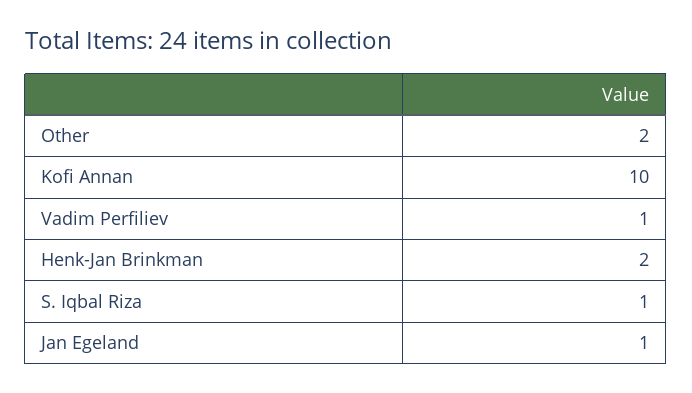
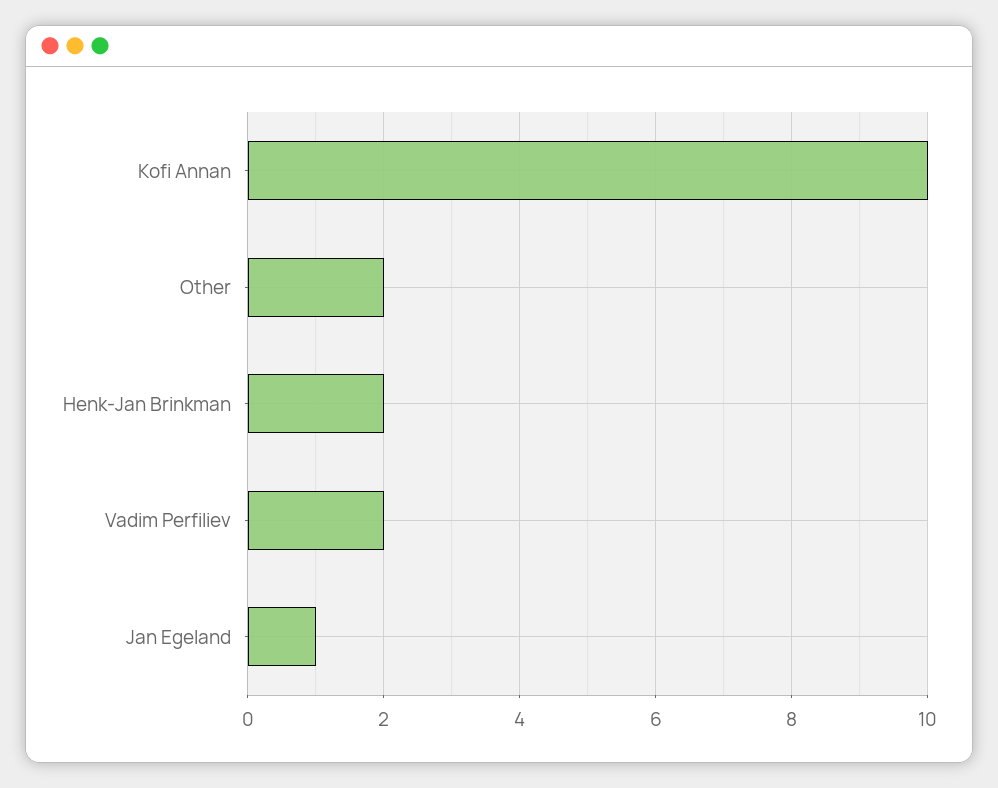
  {
    "Other": 2,
    "Kofi Annan": 10,
-   "Vadim Perfiliev": 1,
+   "Vadim Perfiliev": 2,
    "Henk-Jan Brinkman": 2,
-   "S. Iqbal Riza": 1,
    "Jan Egeland": 1
  }

